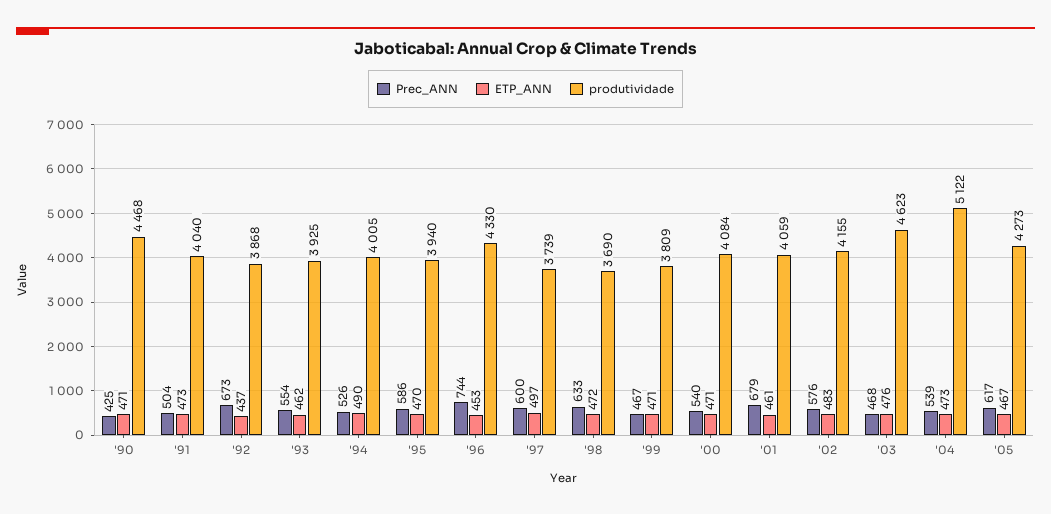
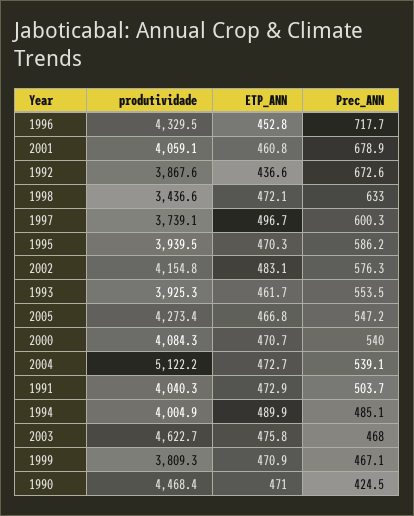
  {
    "Prec_ANN": {
      "'90": 424.5,
      "'91": 503.7,
      "'92": 672.6,
      "'93": 553.5,
-     "'94": 526,
+     "'94": 485.1,
      "'95": 586.2,
-     "'96": 744,
+     "'96": 717.7,
      "'97": 600.3,
      "'98": 633,
      "'99": 467.1,
      "'00": 540,
      "'01": 678.9,
      "'02": 576.3,
      "'03": 468,
      "'04": 539.1,
-     "'05": 617
+     "'05": 547.2
    },
    "ETP_ANN": {
      "'90": 471,
      "'91": 472.9,
      "'92": 436.6,
      "'93": 461.7,
      "'94": 489.9,
      "'95": 470.3,
      "'96": 452.8,
      "'97": 496.7,
      "'98": 472.1,
      "'99": 470.9,
      "'00": 470.7,
      "'01": 460.8,
      "'02": 483.1,
      "'03": 475.8,
      "'04": 472.7,
      "'05": 466.8
    },
    "produtividade": {
      "'90": 4468.4,
      "'91": 4040.3,
      "'92": 3867.6,
      "'93": 3925.3,
      "'94": 4004.9,
      "'95": 3939.5,
      "'96": 4329.5,
      "'97": 3739.1,
-     "'98": 3690,
+     "'98": 3436.6,
      "'99": 3809.3,
      "'00": 4084.3,
      "'01": 4059.1,
      "'02": 4154.8,
      "'03": 4622.7,
      "'04": 5122.2,
      "'05": 4273.4
    }
  }

